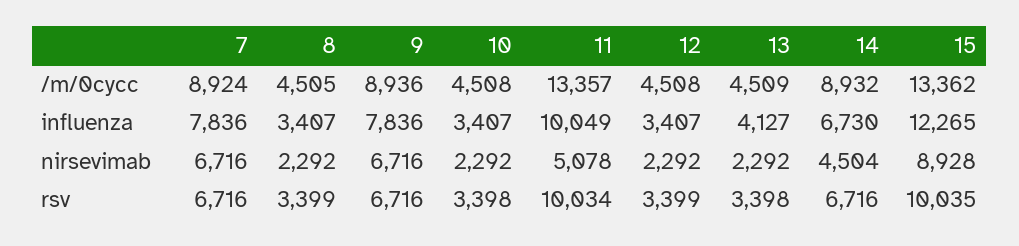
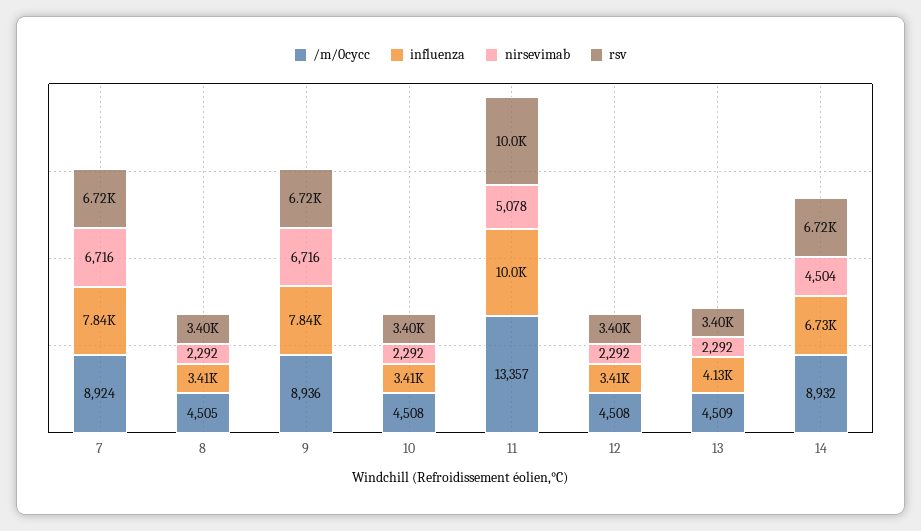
  {
    "/m/0cycc": {
      "7": 8924,
      "8": 4505,
      "9": 8936,
      "10": 4508,
      "11": 13357,
      "12": 4508,
      "13": 4509,
-     "14": 8932,
+     "14": 8932
-     "15": 13362
    },
    "influenza": {
      "7": 7836,
      "8": 3407,
      "9": 7836,
      "10": 3407,
      "11": 10049,
      "12": 3407,
      "13": 4127,
-     "14": 6730,
+     "14": 6730
-     "15": 12265
    },
    "nirsevimab": {
      "7": 6716,
      "8": 2292,
      "9": 6716,
      "10": 2292,
      "11": 5078,
      "12": 2292,
      "13": 2292,
-     "14": 4504,
+     "14": 4504
-     "15": 8928
    },
    "rsv": {
      "7": 6716,
      "8": 3399,
      "9": 6716,
      "10": 3398,
      "11": 10034,
      "12": 3399,
      "13": 3398,
-     "14": 6716,
+     "14": 6716
-     "15": 10035
    }
  }

